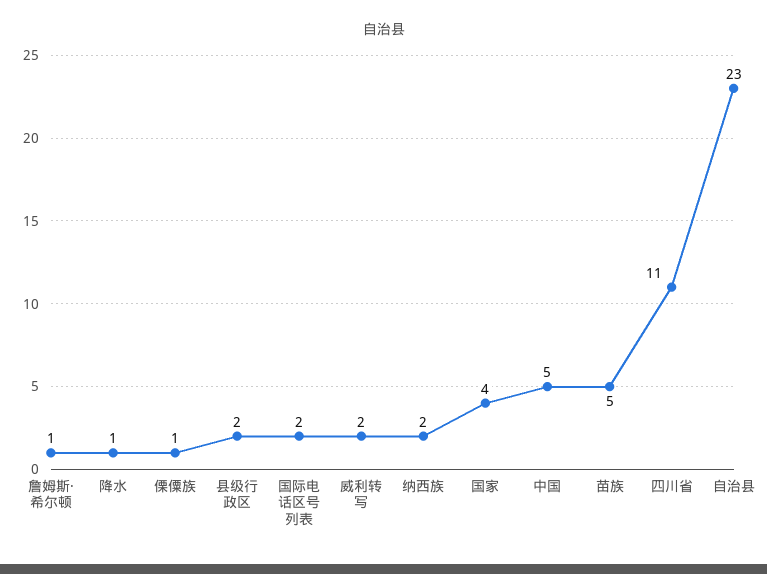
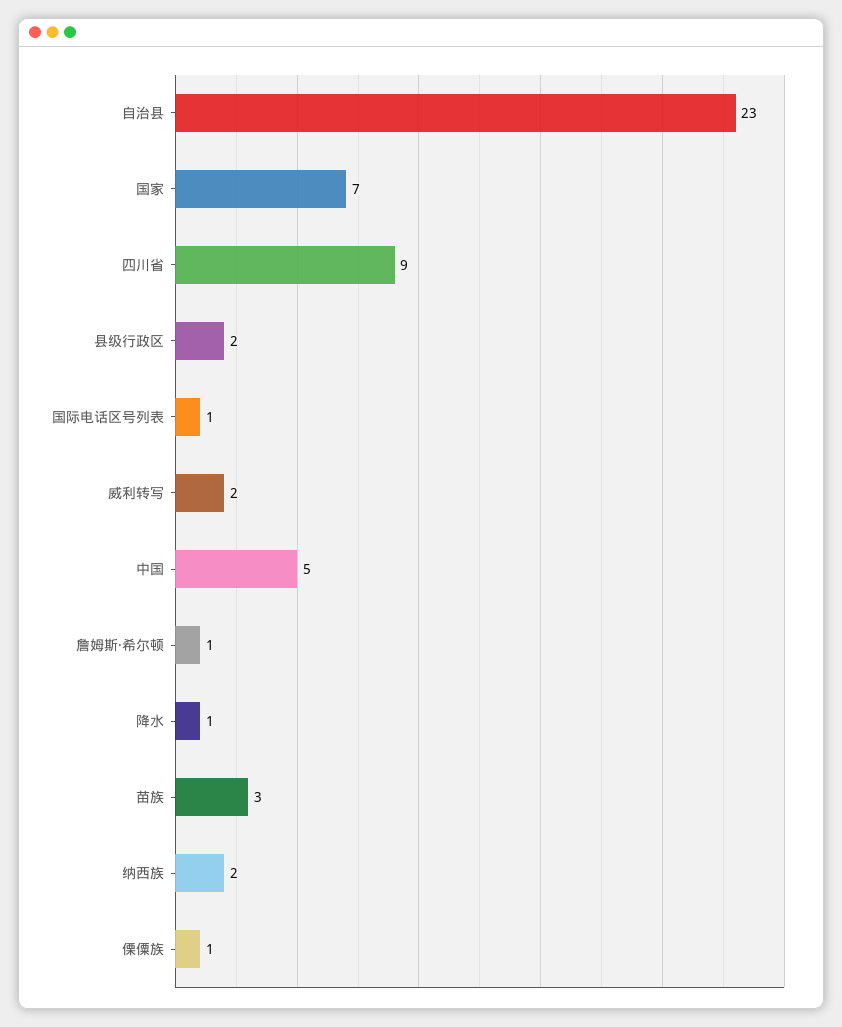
  {
    "詹姆斯·希尔顿": 1,
    "降水": 1,
    "傈僳族": 1,
    "县级行政区": 2,
-   "国际电话区号列表": 2,
+   "国际电话区号列表": 1,
    "威利转写": 2,
    "纳西族": 2,
-   "国家": 4,
+   "国家": 7,
    "中国": 5,
-   "苗族": 5,
+   "苗族": 3,
-   "四川省": 11,
+   "四川省": 9,
    "自治县": 23
  }

